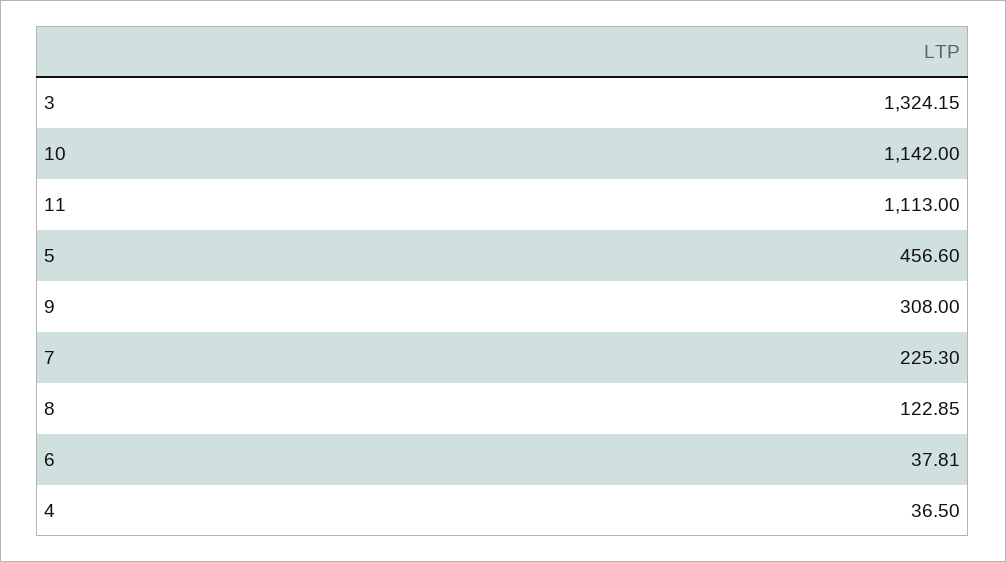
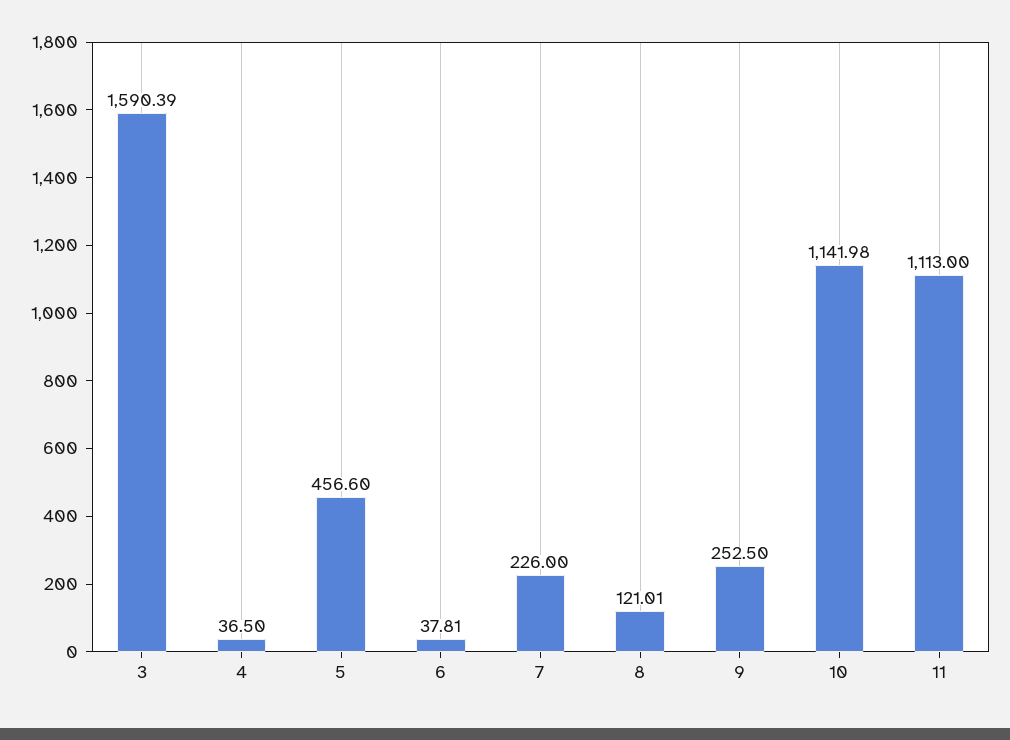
  {
-   "3": 1324.15,
+   "3": 1590.39,
-   "10": 1142,
+   "10": 1141.98,
    "11": 1113,
    "5": 456.6,
-   "9": 308,
+   "9": 252.5,
-   "7": 225.3,
+   "7": 226,
-   "8": 122.85,
+   "8": 121.01,
    "6": 37.81,
    "4": 36.5
  }

